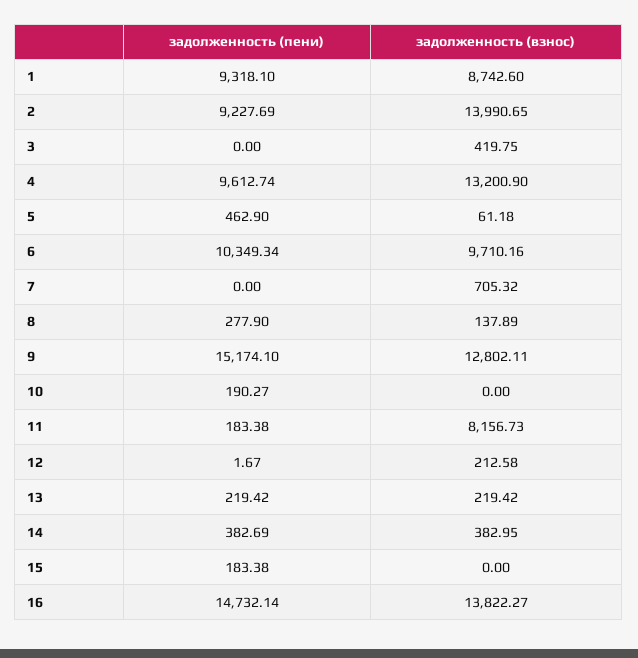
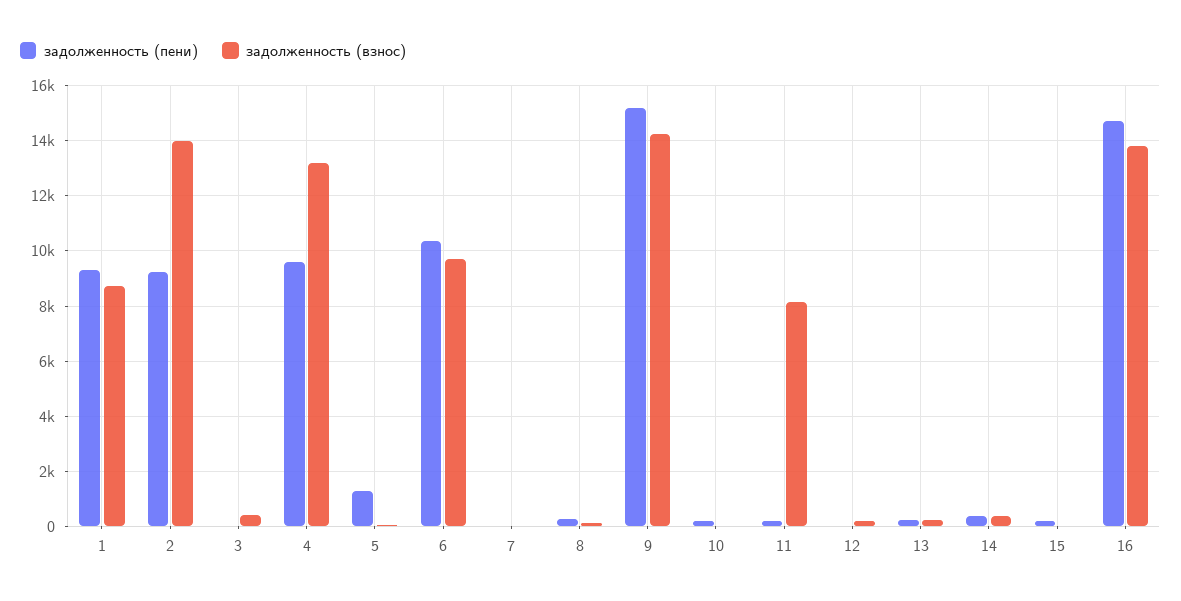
  {
    "задолженность (пени)": {
      "1": 9318.1,
      "2": 9227.69,
      "3": 0,
      "4": 9612.74,
-     "5": 462.9,
+     "5": 1250,
      "6": 10349.34,
      "7": 0,
      "8": 277.9,
      "9": 15174.1,
      "10": 190.27,
      "11": 183.38,
      "12": 1.67,
      "13": 219.42,
      "14": 382.69,
      "15": 183.38,
      "16": 14732.14
    },
    "задолженность (взнос)": {
      "1": 8742.6,
      "2": 13990.65,
      "3": 419.75,
      "4": 13200.9,
      "5": 61.18,
      "6": 9710.16,
-     "7": 705.32,
+     "7": 0,
      "8": 137.89,
-     "9": 12802.11,
+     "9": 14250,
      "10": 0,
      "11": 8156.73,
      "12": 212.58,
      "13": 219.42,
      "14": 382.95,
      "15": 0,
      "16": 13822.27
    }
  }

